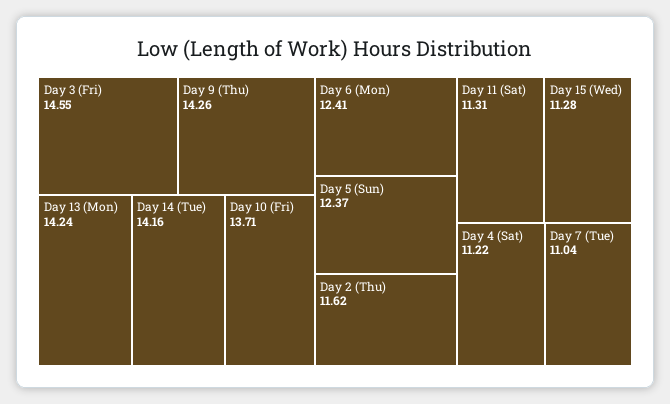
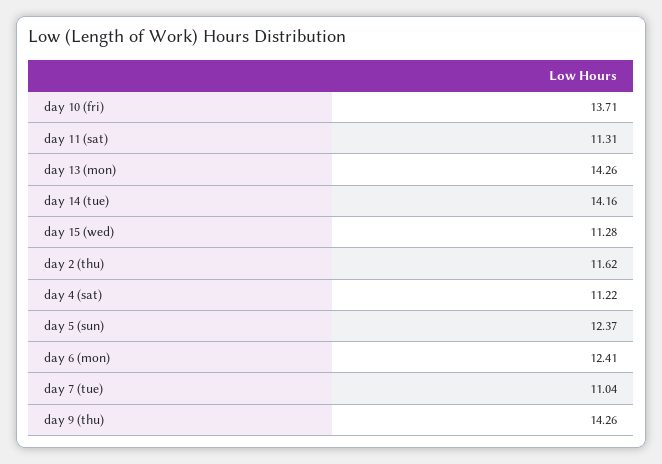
  {
-   "Day 3 (Fri)": 14.55,
    "Day 9 (Thu)": 14.26,
-   "Day 13 (Mon)": 14.24,
+   "Day 13 (Mon)": 14.26,
    "Day 14 (Tue)": 14.16,
    "Day 10 (Fri)": 13.71,
    "Day 6 (Mon)": 12.41,
    "Day 5 (Sun)": 12.37,
    "Day 2 (Thu)": 11.62,
    "Day 11 (Sat)": 11.31,
    "Day 15 (Wed)": 11.28,
    "Day 4 (Sat)": 11.22,
    "Day 7 (Tue)": 11.04
  }

